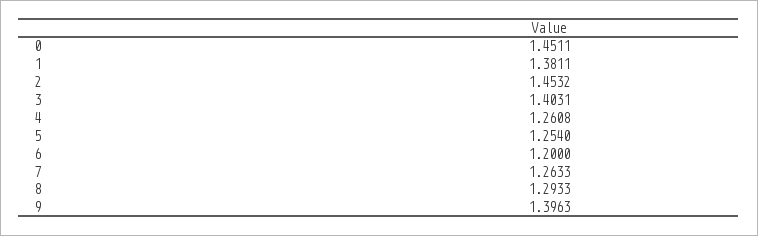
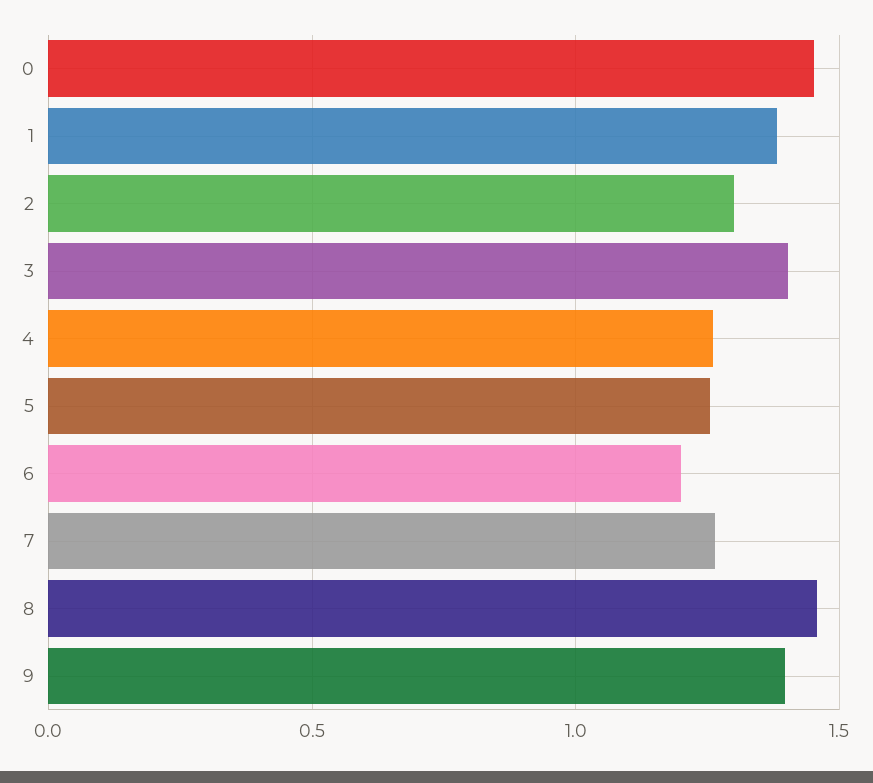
  {
    "0": 1.4511,
    "1": 1.3811,
-   "2": 1.4532,
+   "2": 1.3,
    "3": 1.4031,
    "4": 1.2608,
    "5": 1.254,
    "6": 1.2,
    "7": 1.2633,
-   "8": 1.2933,
+   "8": 1.45,
    "9": 1.3963
  }

